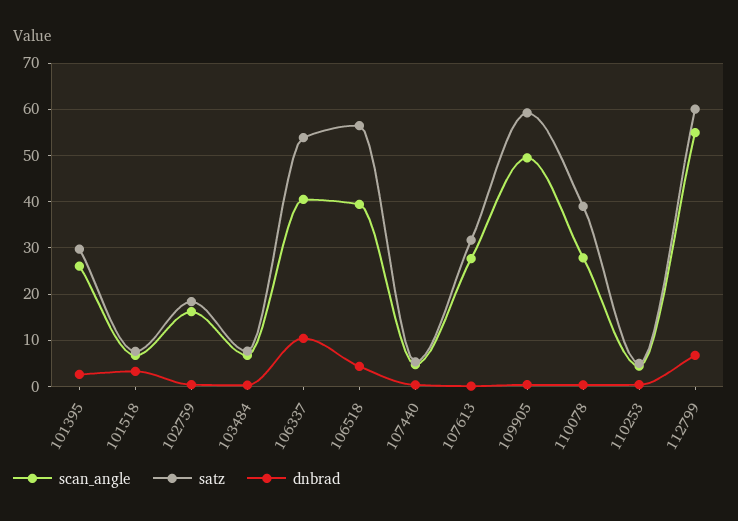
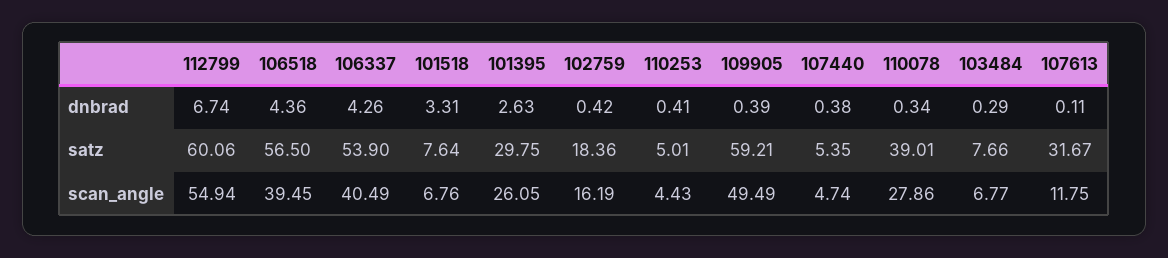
  {
    "scan_angle": {
      "101395": 26.05,
      "101518": 6.76,
      "102759": 16.19,
      "103484": 6.77,
      "106337": 40.49,
      "106518": 39.45,
      "107440": 4.74,
-     "107613": 28,
+     "107613": 11.75,
      "109905": 49.49,
      "110078": 27.86,
      "110253": 4.43,
      "112799": 54.94
    },
    "satz": {
      "101395": 29.75,
      "101518": 7.64,
      "102759": 18.36,
      "103484": 7.66,
      "106337": 53.9,
      "106518": 56.5,
      "107440": 5.35,
      "107613": 31.67,
      "109905": 59.21,
      "110078": 39.01,
      "110253": 5.01,
      "112799": 60.06
    },
    "dnbrad": {
      "101395": 2.63,
      "101518": 3.31,
      "102759": 0.42,
      "103484": 0.29,
-     "106337": 10,
+     "106337": 4.26,
      "106518": 4.36,
      "107440": 0.38,
      "107613": 0.11,
      "109905": 0.39,
      "110078": 0.34,
      "110253": 0.41,
      "112799": 6.74
    }
  }

